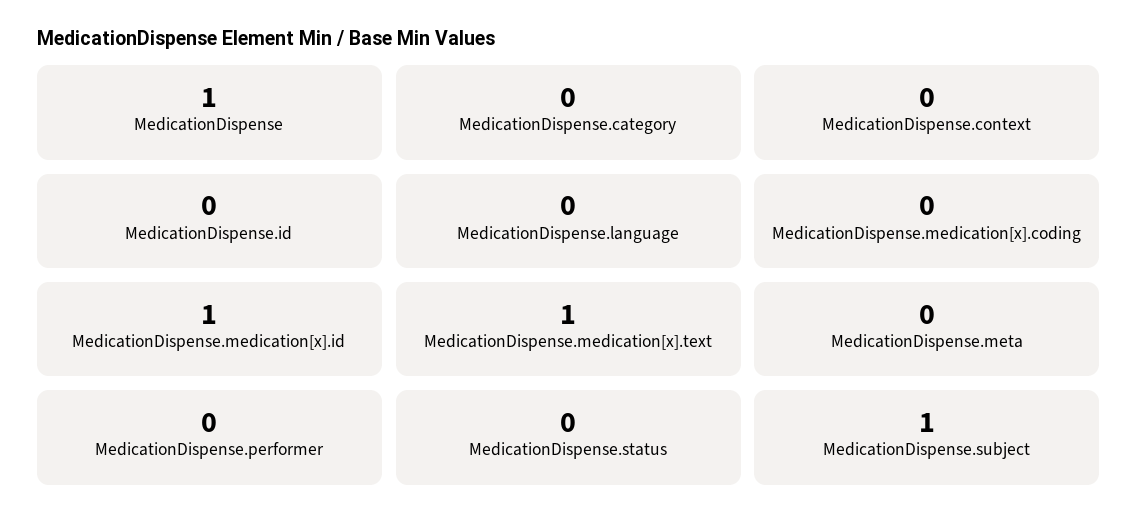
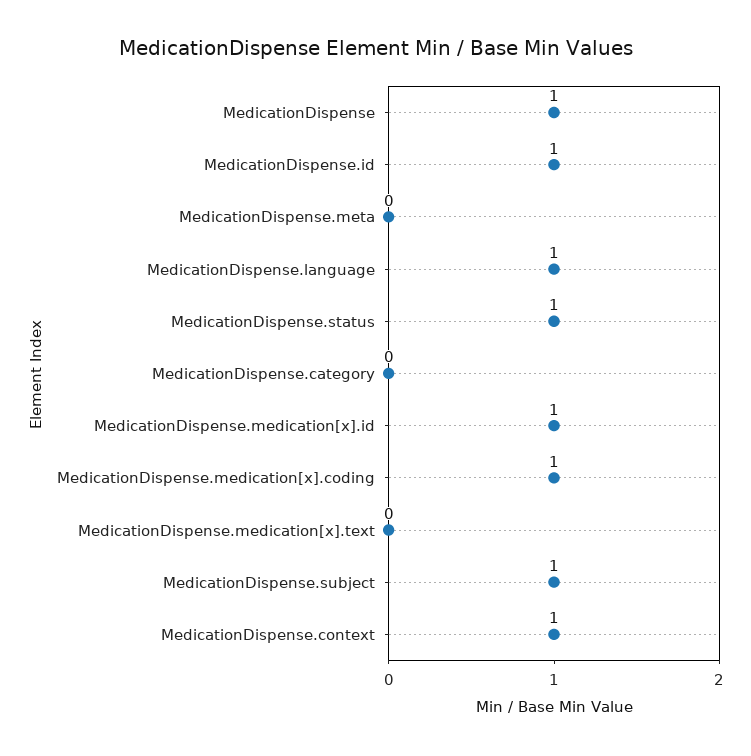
  {
    "MedicationDispense": 1,
    "MedicationDispense.category": 0,
-   "MedicationDispense.context": 0,
+   "MedicationDispense.context": 1,
-   "MedicationDispense.id": 0,
+   "MedicationDispense.id": 1,
-   "MedicationDispense.language": 0,
+   "MedicationDispense.language": 1,
-   "MedicationDispense.medication[x].coding": 0,
+   "MedicationDispense.medication[x].coding": 1,
    "MedicationDispense.medication[x].id": 1,
-   "MedicationDispense.medication[x].text": 1,
+   "MedicationDispense.medication[x].text": 0,
    "MedicationDispense.meta": 0,
-   "MedicationDispense.performer": 0,
-   "MedicationDispense.status": 0,
+   "MedicationDispense.status": 1,
    "MedicationDispense.subject": 1
  }

